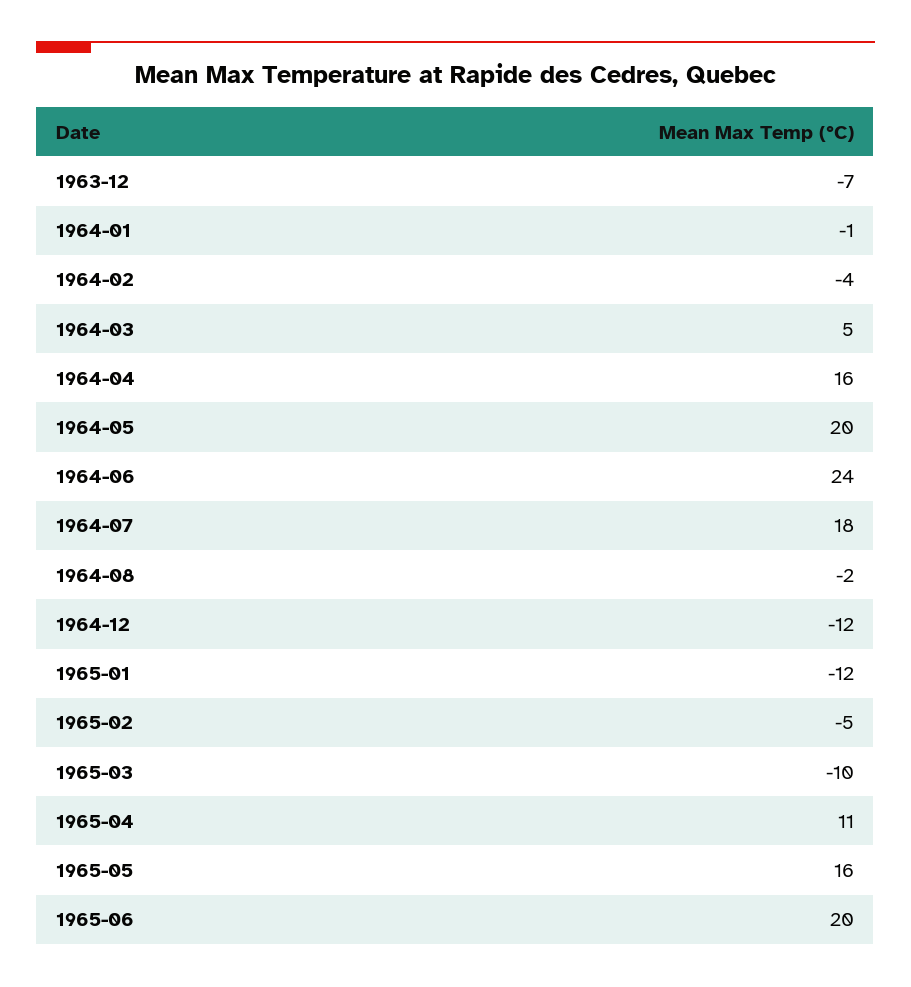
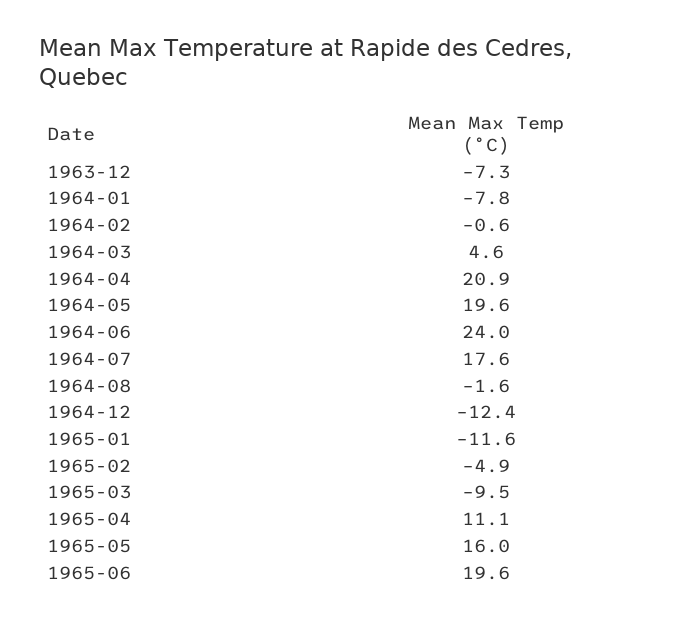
  {
    "1963-12": -7.3,
-   "1964-01": -1,
+   "1964-01": -7.8,
-   "1964-02": -4,
+   "1964-02": -0.6,
    "1964-03": 4.6,
-   "1964-04": 16,
+   "1964-04": 20.9,
    "1964-05": 19.6,
    "1964-06": 24,
    "1964-07": 17.6,
    "1964-08": -1.6,
    "1964-12": -12.4,
    "1965-01": -11.6,
    "1965-02": -4.9,
    "1965-03": -9.5,
    "1965-04": 11.1,
    "1965-05": 16,
    "1965-06": 19.6
  }

